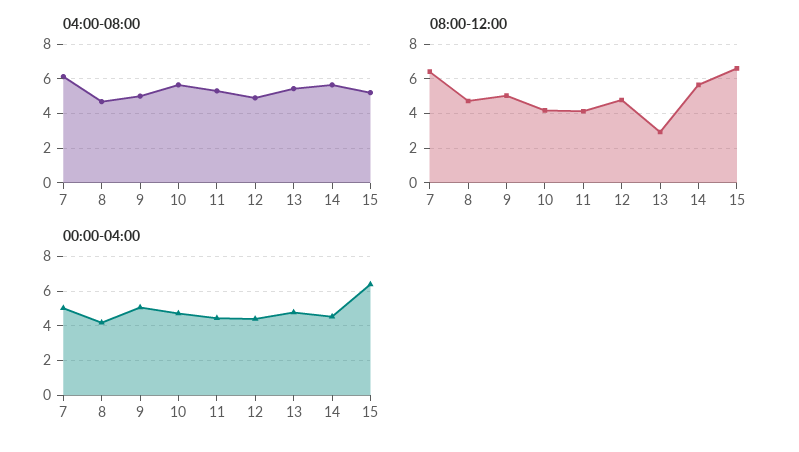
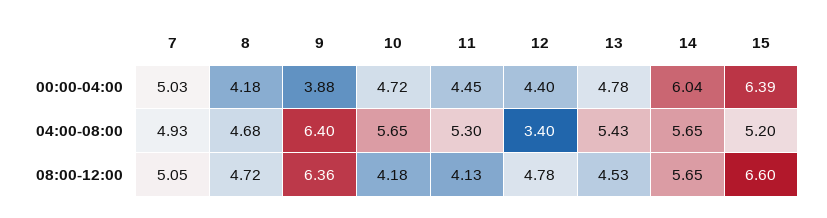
  {
    "04:00-08:00": {
-     "7": 6,
+     "7": 4.93,
      "8": 4.68,
-     "9": 5,
+     "9": 6.4,
      "10": 5.65,
      "11": 5.3,
-     "12": 5,
+     "12": 3.4,
      "13": 5.43,
      "14": 5.65,
      "15": 5.2
    },
    "08:00-12:00": {
-     "7": 6.5,
+     "7": 5.05,
      "8": 4.72,
-     "9": 5,
+     "9": 6.36,
      "10": 4.18,
      "11": 4.13,
      "12": 4.78,
-     "13": 3,
+     "13": 4.53,
      "14": 5.65,
      "15": 6.6
    },
    "00:00-04:00": {
      "7": 5.03,
      "8": 4.18,
-     "9": 5,
+     "9": 3.88,
      "10": 4.72,
      "11": 4.45,
      "12": 4.4,
      "13": 4.78,
-     "14": 4.5,
+     "14": 6.04,
      "15": 6.39
    }
  }

